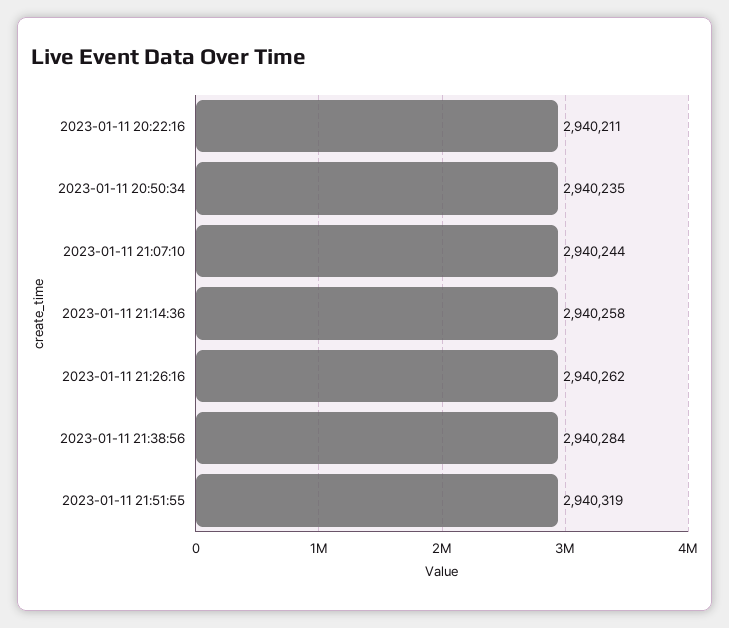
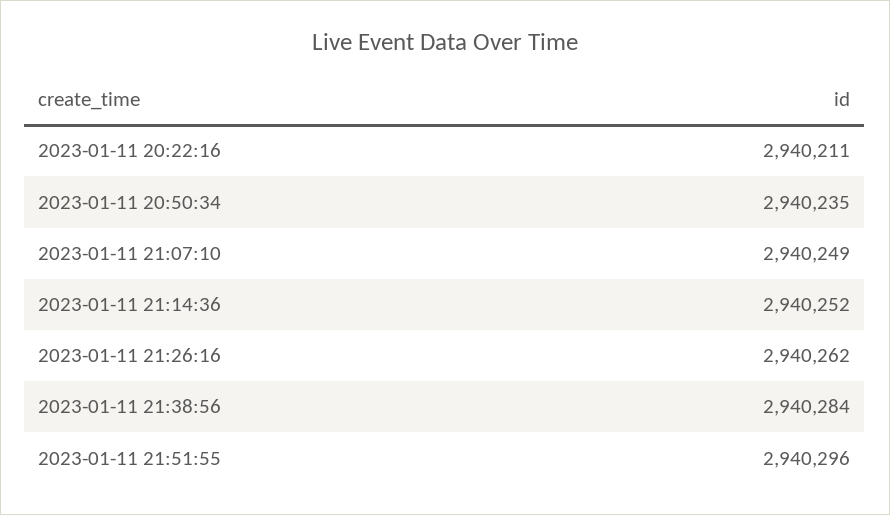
  {
    "2023-01-11 20:22:16": 2940211,
    "2023-01-11 20:50:34": 2940235,
-   "2023-01-11 21:07:10": 2940244,
+   "2023-01-11 21:07:10": 2940249,
-   "2023-01-11 21:14:36": 2940258,
+   "2023-01-11 21:14:36": 2940252,
    "2023-01-11 21:26:16": 2940262,
    "2023-01-11 21:38:56": 2940284,
-   "2023-01-11 21:51:55": 2940319
+   "2023-01-11 21:51:55": 2940296
  }

